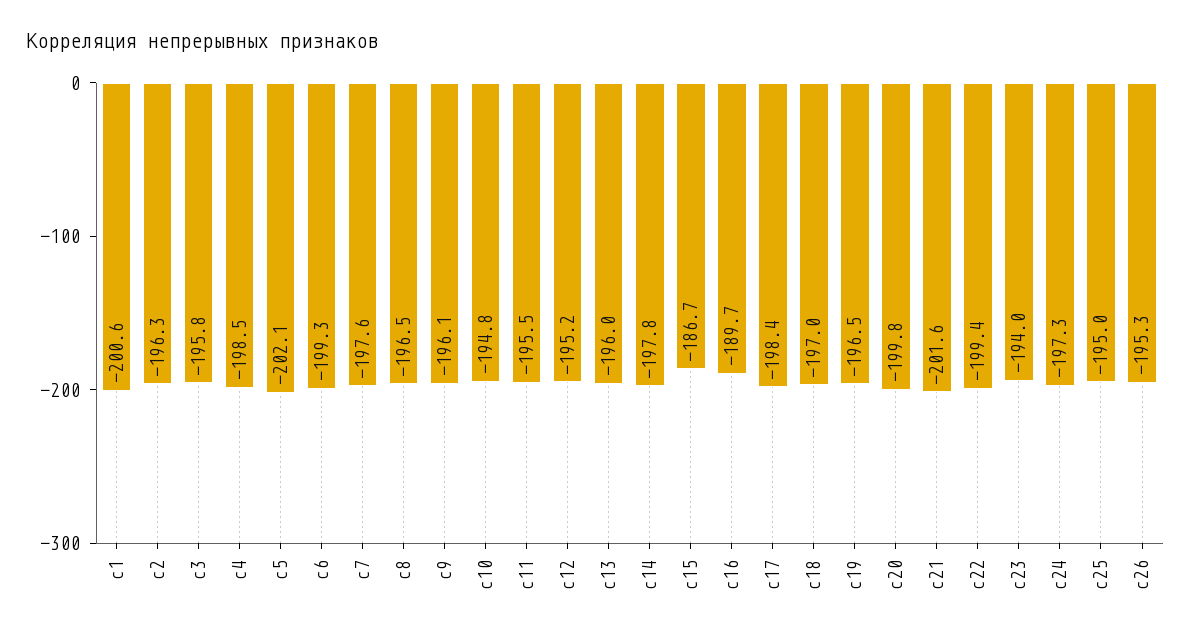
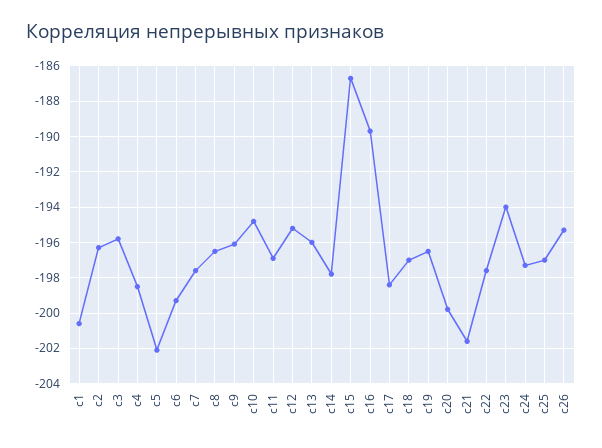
  {
    "c1": -200.6,
    "c2": -196.3,
    "c3": -195.8,
    "c4": -198.5,
    "c5": -202.1,
    "c6": -199.3,
    "c7": -197.6,
    "c8": -196.5,
    "c9": -196.1,
    "c10": -194.8,
-   "c11": -195.5,
+   "c11": -197,
    "c12": -195.2,
    "c13": -196,
    "c14": -197.8,
    "c15": -186.7,
    "c16": -189.7,
    "c17": -198.4,
    "c18": -197,
    "c19": -196.5,
    "c20": -199.8,
    "c21": -201.6,
-   "c22": -199.4,
+   "c22": -197.5,
    "c23": -194,
    "c24": -197.3,
-   "c25": -195,
+   "c25": -197,
    "c26": -195.3
  }

